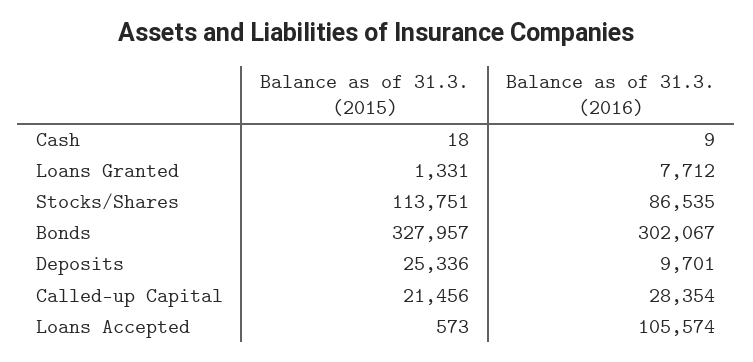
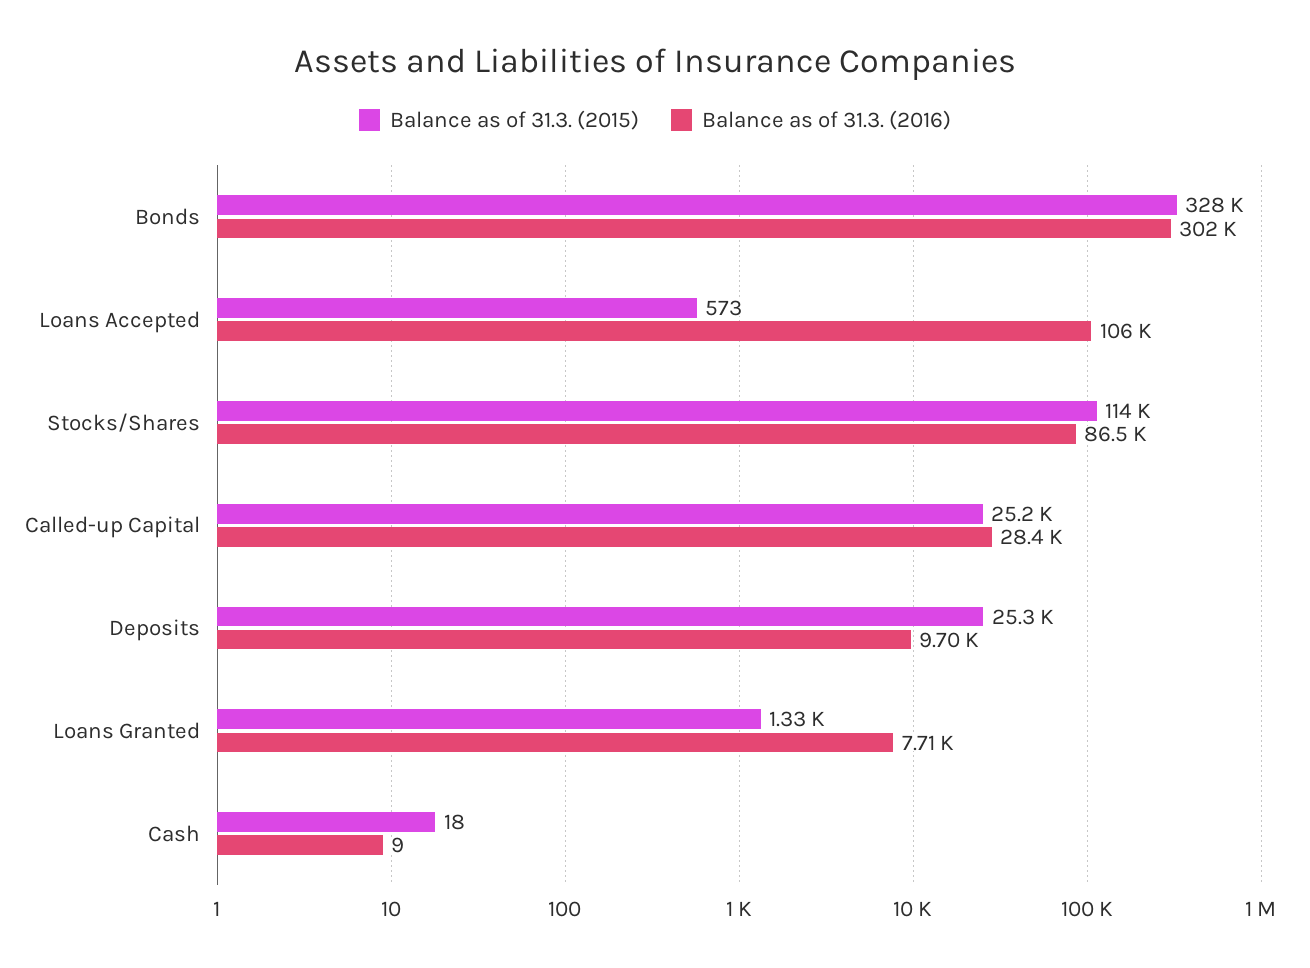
  {
    "Balance as of 31.3. (2015)": {
      "Cash": 18,
      "Loans Granted": 1331,
      "Stocks/Shares": 113751,
      "Bonds": 327957,
      "Deposits": 25336,
-     "Called-up Capital": 21456,
+     "Called-up Capital": 25200,
      "Loans Accepted": 573
    },
    "Balance as of 31.3. (2016)": {
      "Cash": 9,
      "Loans Granted": 7712,
      "Stocks/Shares": 86535,
      "Bonds": 302067,
      "Deposits": 9701,
      "Called-up Capital": 28354,
      "Loans Accepted": 105574
    }
  }

